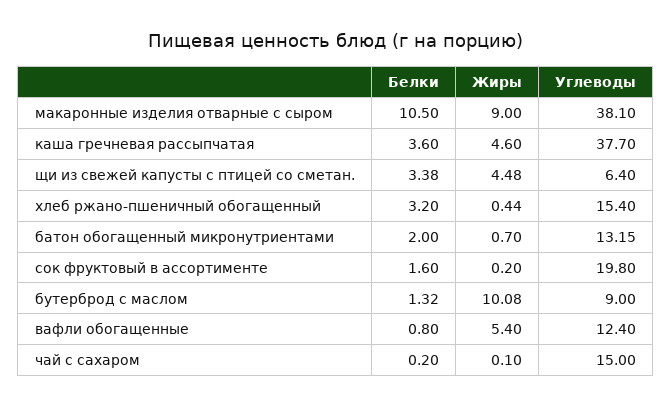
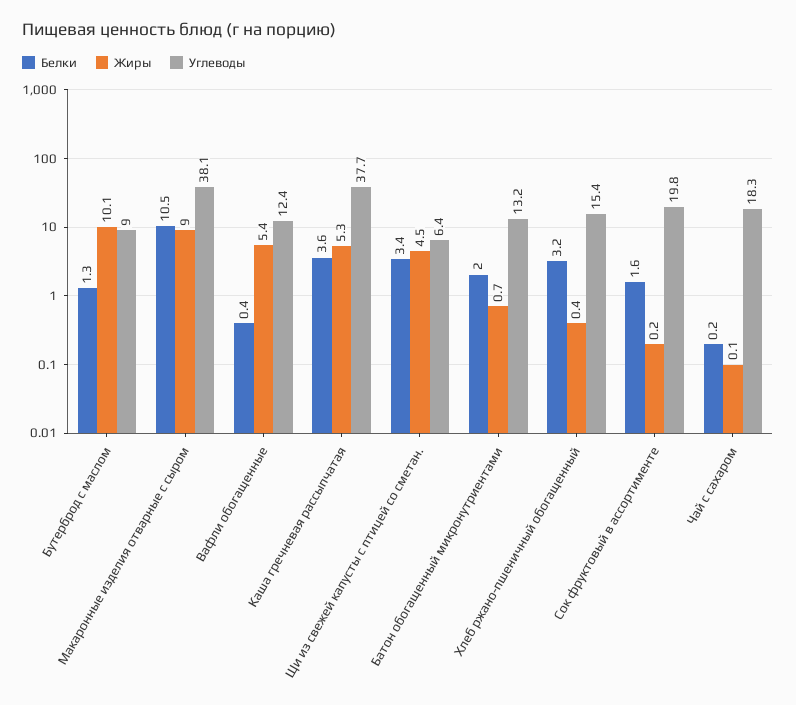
  {
    "Белки": {
      "макаронные изделия отварные с сыром": 10.5,
      "каша гречневая рассыпчатая": 3.6,
      "щи из свежей капусты с птицей со сметан.": 3.38,
      "хлеб ржано-пшеничный обогащенный": 3.2,
      "батон обогащенный микронутриентами": 2,
      "сок фруктовый в ассортименте": 1.6,
      "бутерброд с маслом": 1.32,
-     "вафли обогащенные": 0.8,
+     "вафли обогащенные": 0.4,
      "чай с сахаром": 0.2
    },
    "Жиры": {
      "макаронные изделия отварные с сыром": 9,
-     "каша гречневая рассыпчатая": 4.6,
+     "каша гречневая рассыпчатая": 5.3,
      "щи из свежей капусты с птицей со сметан.": 4.48,
      "хлеб ржано-пшеничный обогащенный": 0.44,
      "батон обогащенный микронутриентами": 0.7,
      "сок фруктовый в ассортименте": 0.2,
      "бутерброд с маслом": 10.08,
      "вафли обогащенные": 5.4,
      "чай с сахаром": 0.1
    },
    "Углеводы": {
      "макаронные изделия отварные с сыром": 38.1,
      "каша гречневая рассыпчатая": 37.7,
      "щи из свежей капусты с птицей со сметан.": 6.4,
      "хлеб ржано-пшеничный обогащенный": 15.4,
      "батон обогащенный микронутриентами": 13.15,
      "сок фруктовый в ассортименте": 19.8,
      "бутерброд с маслом": 9,
      "вафли обогащенные": 12.4,
-     "чай с сахаром": 15
+     "чай с сахаром": 18.3
    }
  }

